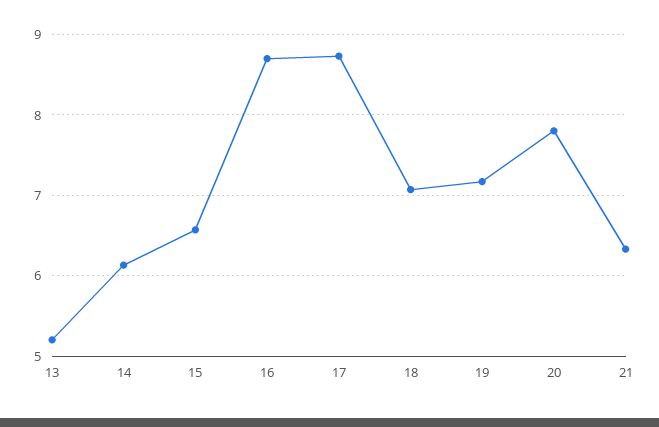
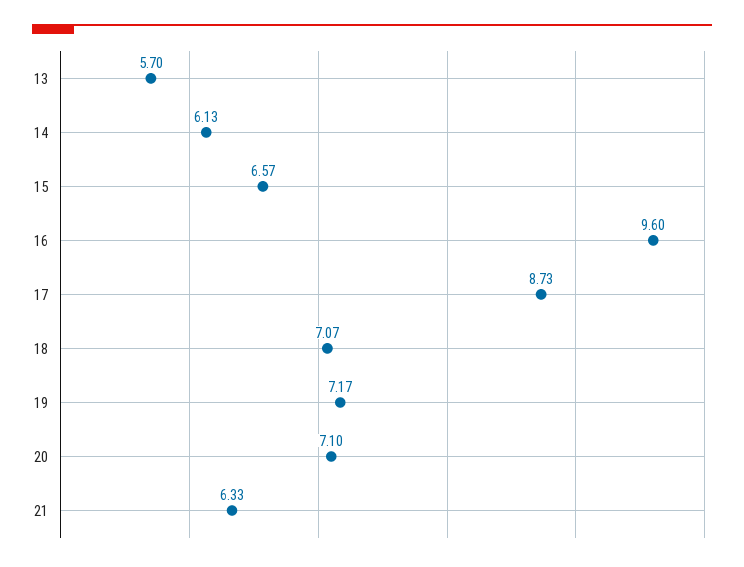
  {
-   "13": 5.2,
+   "13": 5.7,
    "14": 6.13,
    "15": 6.57,
-   "16": 8.7,
+   "16": 9.6,
    "17": 8.73,
    "18": 7.07,
    "19": 7.17,
-   "20": 7.8,
+   "20": 7.1,
    "21": 6.33
  }

